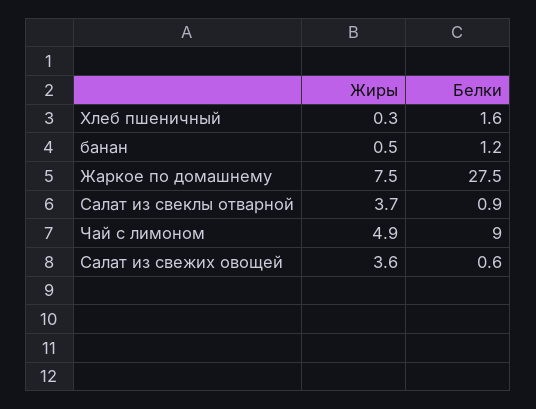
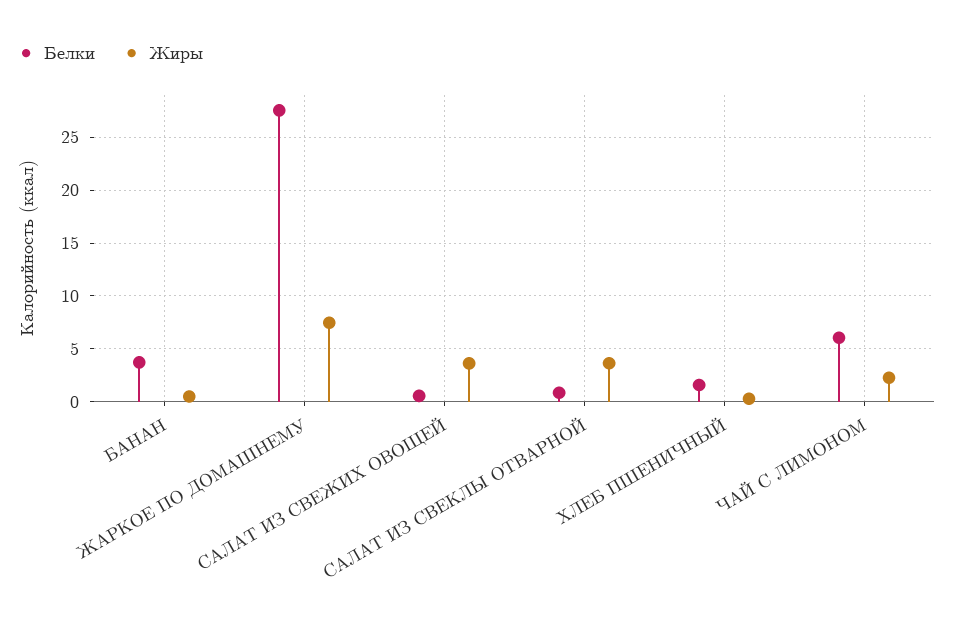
  {
    "Жиры": {
      "Хлеб пшеничный": 0.3,
      "банан": 0.5,
      "Жаркое по домашнему": 7.5,
      "Салат из свеклы отварной": 3.7,
-     "Чай с лимоном": 4.9,
+     "Чай с лимоном": 2,
      "Салат из свежих овощей": 3.6
    },
    "Белки": {
      "Хлеб пшеничный": 1.6,
-     "банан": 1.2,
+     "банан": 4,
      "Жаркое по домашнему": 27.5,
      "Салат из свеклы отварной": 0.9,
-     "Чай с лимоном": 9,
+     "Чай с лимоном": 6,
      "Салат из свежих овощей": 0.6
    }
  }

